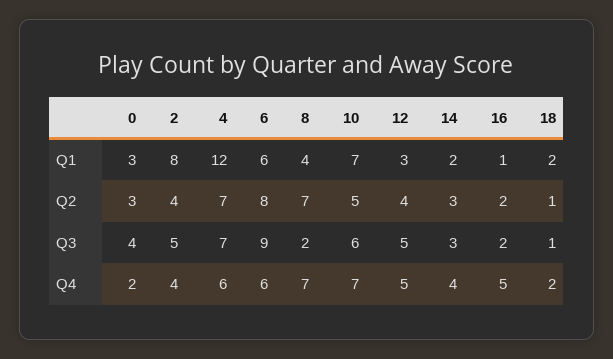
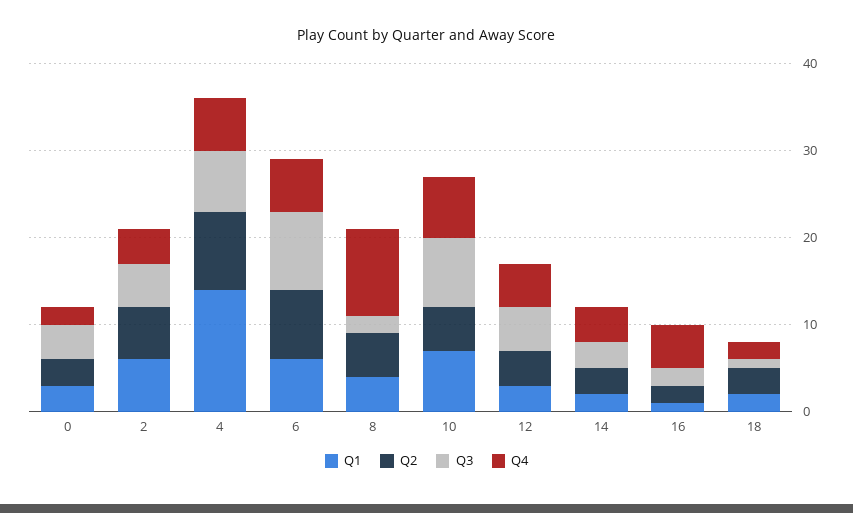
  {
    "Q1": {
      "0": 3,
-     "2": 8,
+     "2": 6,
-     "4": 12,
+     "4": 14,
      "6": 6,
      "8": 4,
      "10": 7,
      "12": 3,
      "14": 2,
      "16": 1,
      "18": 2
    },
    "Q2": {
      "0": 3,
-     "2": 4,
+     "2": 6,
-     "4": 7,
+     "4": 9,
      "6": 8,
-     "8": 7,
+     "8": 5,
      "10": 5,
      "12": 4,
      "14": 3,
      "16": 2,
-     "18": 1
+     "18": 3
    },
    "Q3": {
      "0": 4,
      "2": 5,
      "4": 7,
      "6": 9,
      "8": 2,
-     "10": 6,
+     "10": 8,
      "12": 5,
      "14": 3,
      "16": 2,
      "18": 1
    },
    "Q4": {
      "0": 2,
      "2": 4,
      "4": 6,
      "6": 6,
-     "8": 7,
+     "8": 10,
      "10": 7,
      "12": 5,
      "14": 4,
      "16": 5,
      "18": 2
    }
  }

